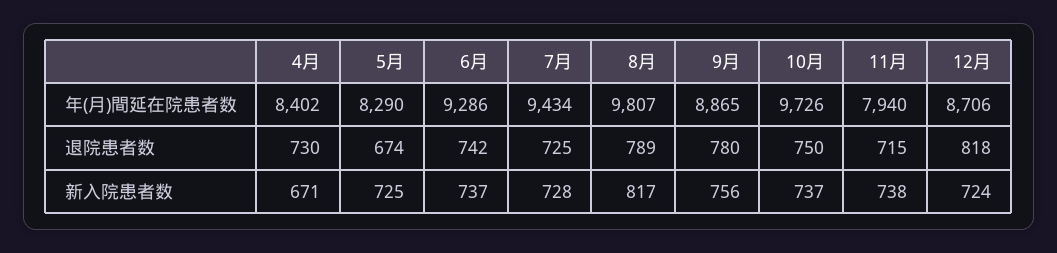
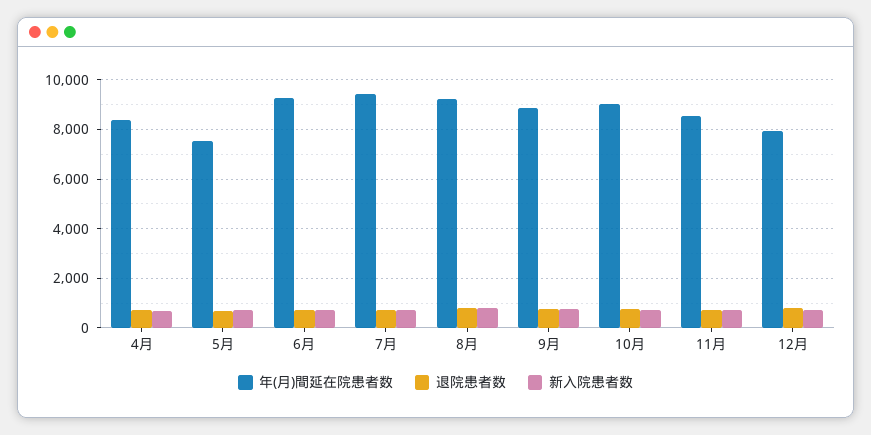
  {
    "年(月)間延在院患者数": {
      "4月": 8402,
-     "5月": 8290,
+     "5月": 7500,
      "6月": 9286,
      "7月": 9434,
-     "8月": 9807,
+     "8月": 9250,
      "9月": 8865,
-     "10月": 9726,
+     "10月": 9000,
-     "11月": 7940,
+     "11月": 8500,
-     "12月": 8706
+     "12月": 8000
    },
    "退院患者数": {
      "4月": 730,
      "5月": 674,
      "6月": 742,
      "7月": 725,
      "8月": 789,
      "9月": 780,
      "10月": 750,
      "11月": 715,
      "12月": 818
    },
    "新入院患者数": {
      "4月": 671,
      "5月": 725,
      "6月": 737,
      "7月": 728,
      "8月": 817,
      "9月": 756,
      "10月": 737,
      "11月": 738,
      "12月": 724
    }
  }

